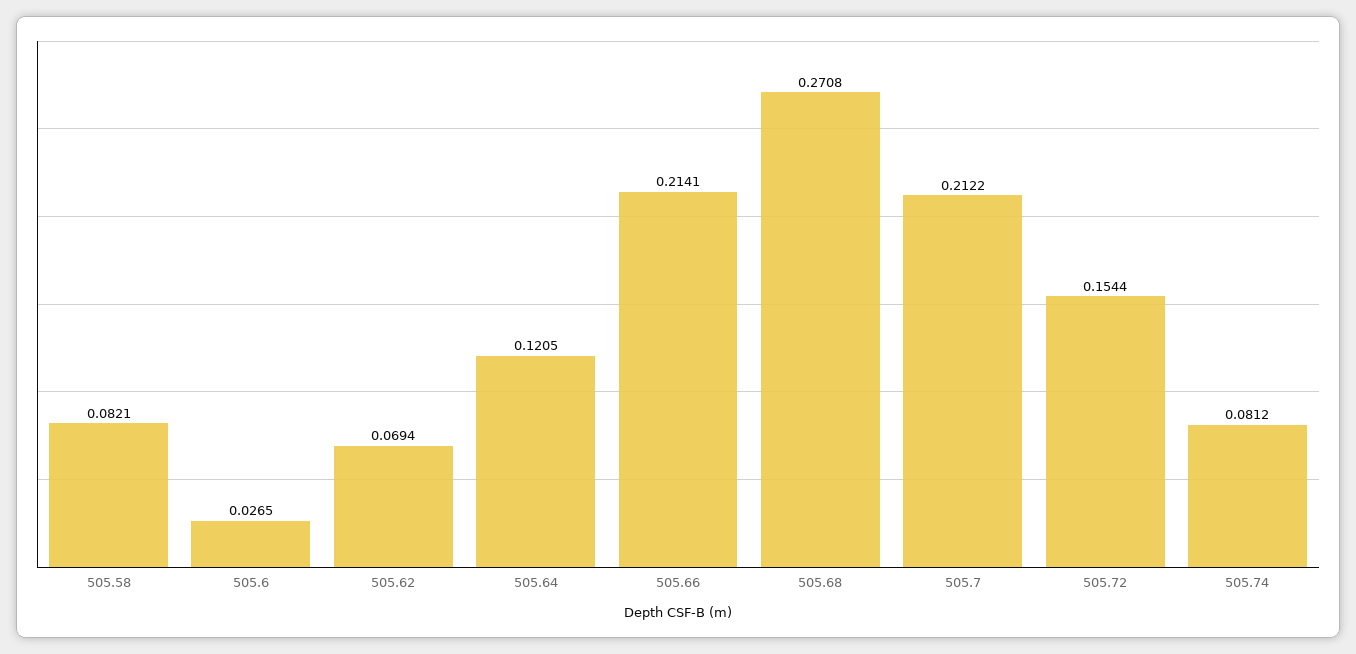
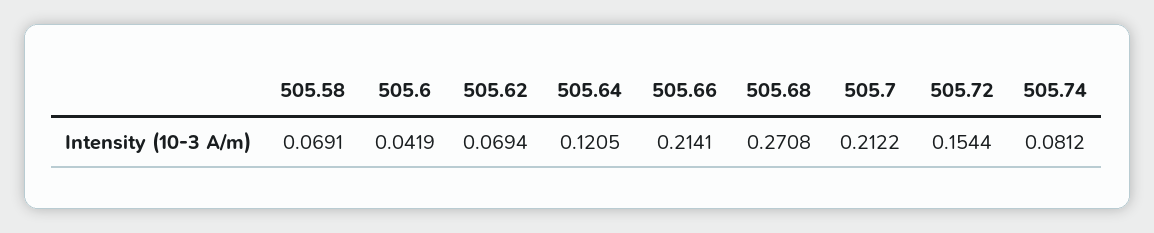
  {
-   "505.58": 0.0821,
+   "505.58": 0.0691,
-   "505.6": 0.0265,
+   "505.6": 0.0419,
    "505.62": 0.0694,
    "505.64": 0.1205,
    "505.66": 0.2141,
    "505.68": 0.2708,
    "505.7": 0.2122,
    "505.72": 0.1544,
    "505.74": 0.0812
  }

